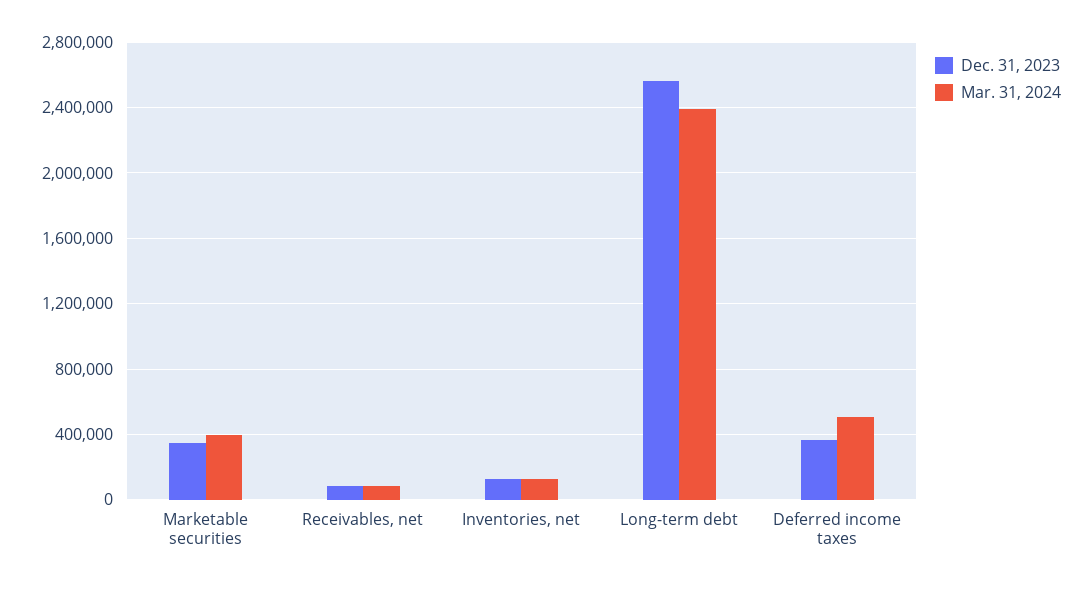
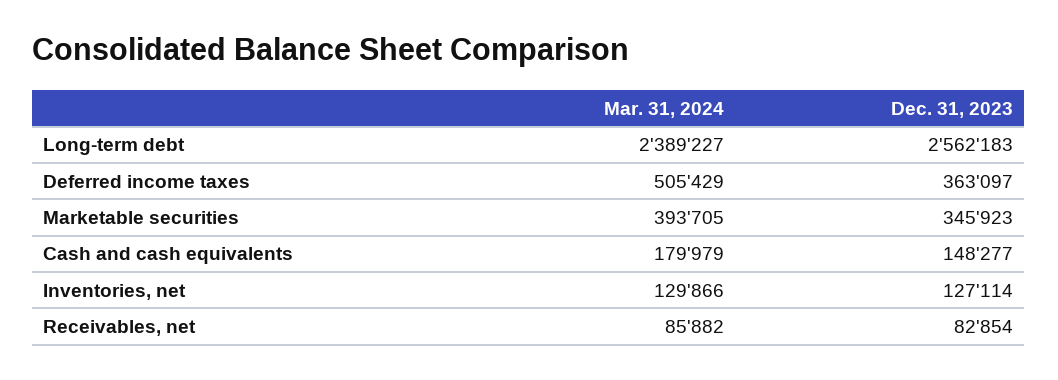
  {
    "Dec. 31, 2023": {
      "Marketable securities": 345923,
      "Receivables, net": 82854,
      "Inventories, net": 127114,
      "Long-term debt": 2562183,
-     "Deferred income taxes": 363097
+     "Deferred income taxes": 363097,
+     "Cash and cash equivalents": 148277
    },
    "Mar. 31, 2024": {
      "Marketable securities": 393705,
      "Receivables, net": 85882,
      "Inventories, net": 129866,
      "Long-term debt": 2389227,
-     "Deferred income taxes": 505429
+     "Deferred income taxes": 505429,
+     "Cash and cash equivalents": 179979
    }
  }

